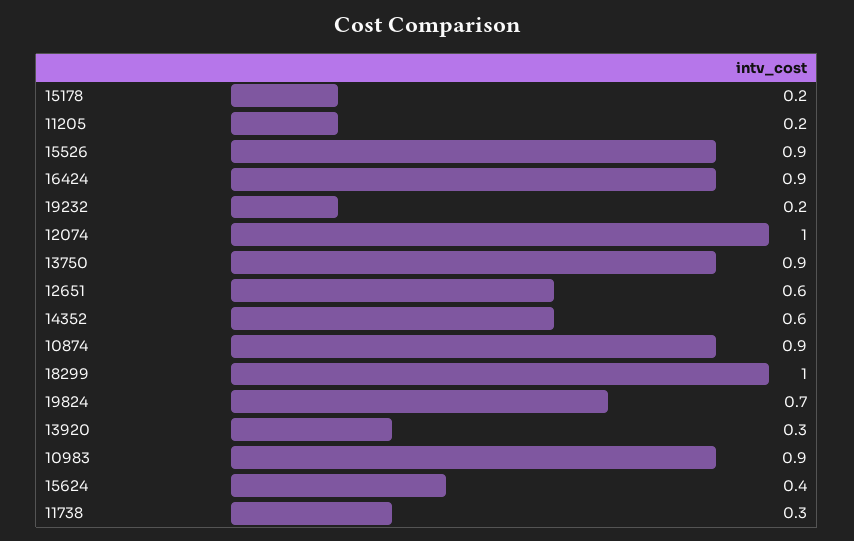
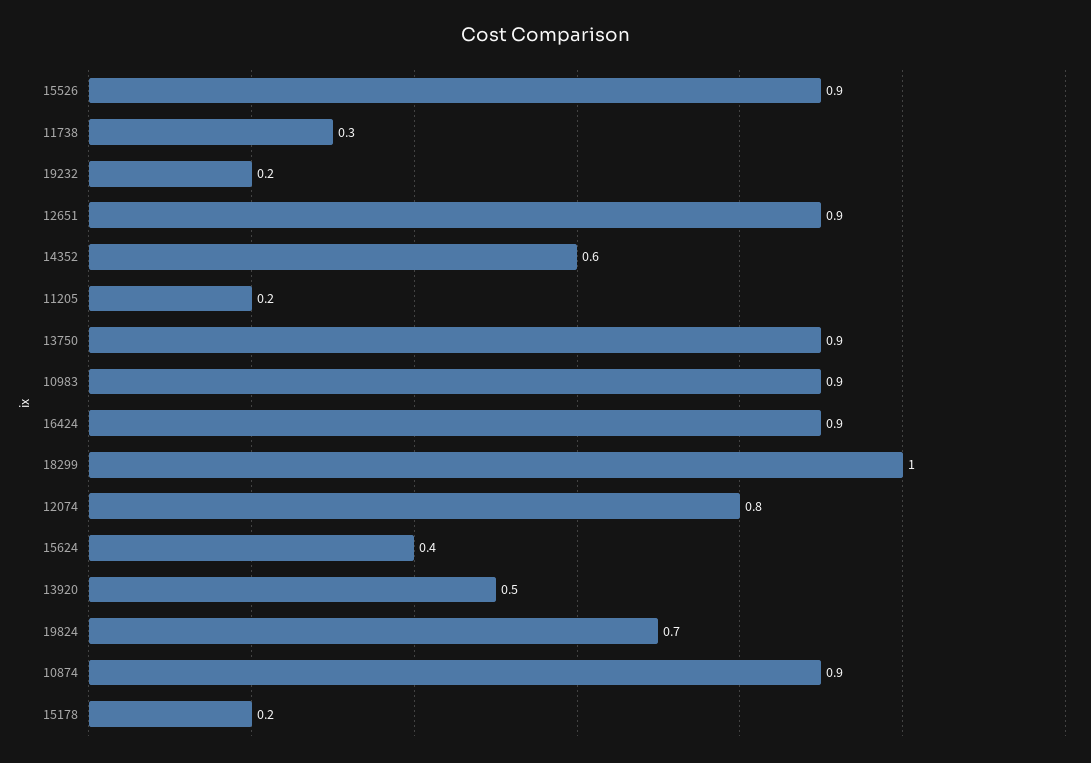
  {
    "15178": 0.2,
    "11205": 0.2,
    "15526": 0.9,
    "16424": 0.9,
    "19232": 0.2,
-   "12074": 1,
+   "12074": 0.8,
    "13750": 0.9,
-   "12651": 0.6,
+   "12651": 0.9,
    "14352": 0.6,
    "10874": 0.9,
    "18299": 1,
    "19824": 0.7,
-   "13920": 0.3,
+   "13920": 0.5,
    "10983": 0.9,
    "15624": 0.4,
    "11738": 0.3
  }

